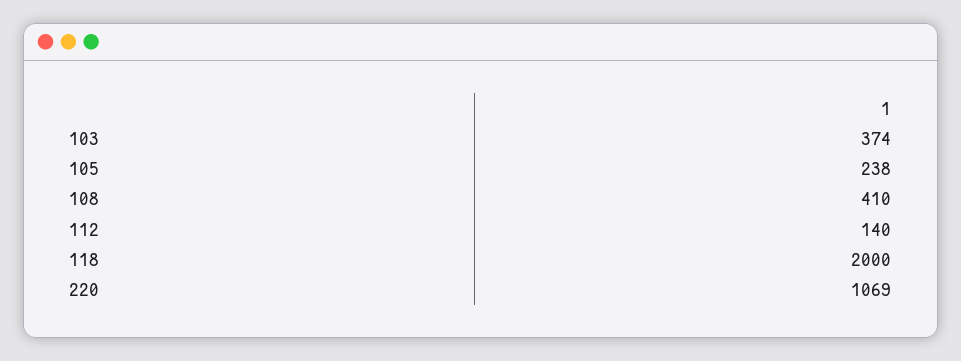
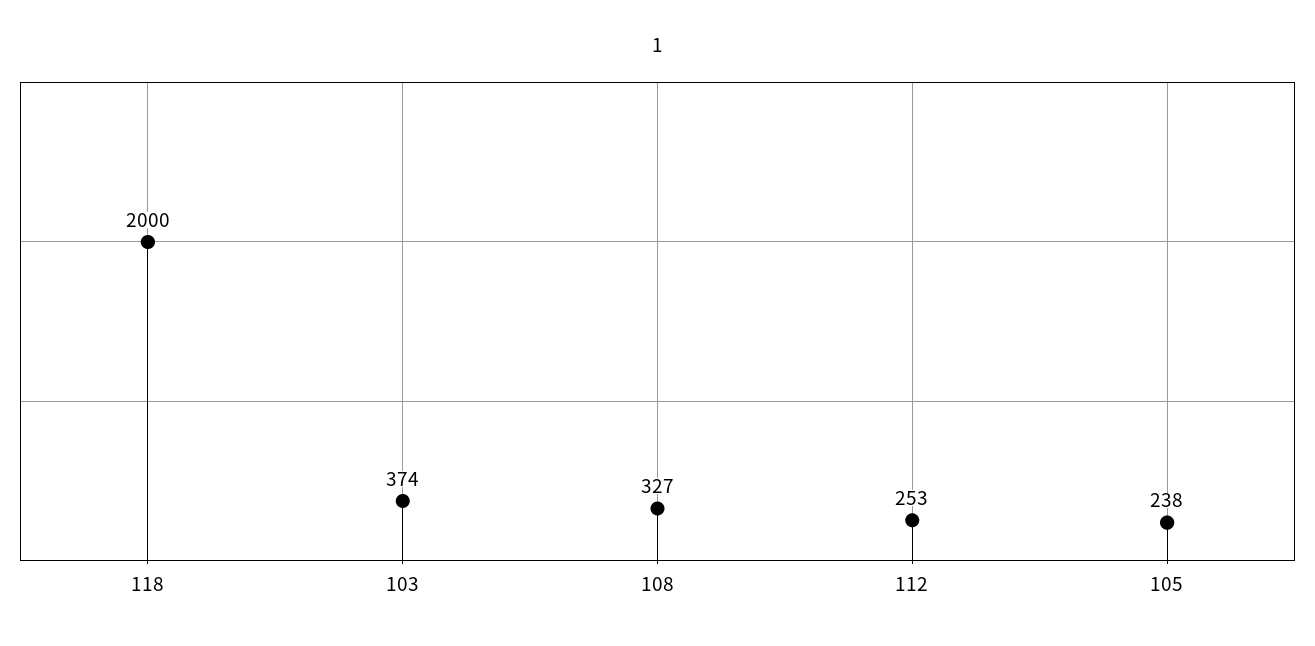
  {
    "103": 374,
    "105": 238,
-   "108": 410,
+   "108": 327,
-   "112": 140,
+   "112": 253,
-   "118": 2000,
+   "118": 2000
-   "220": 1069
  }

